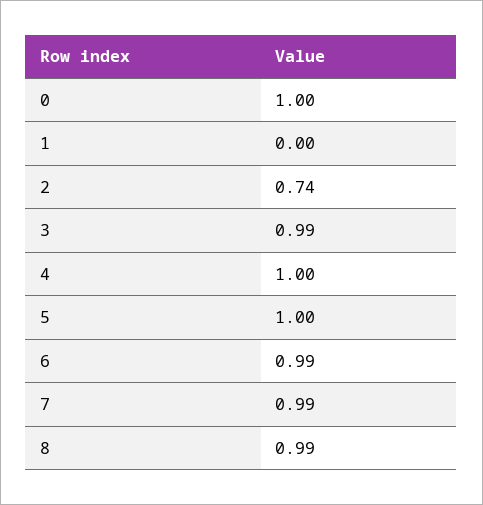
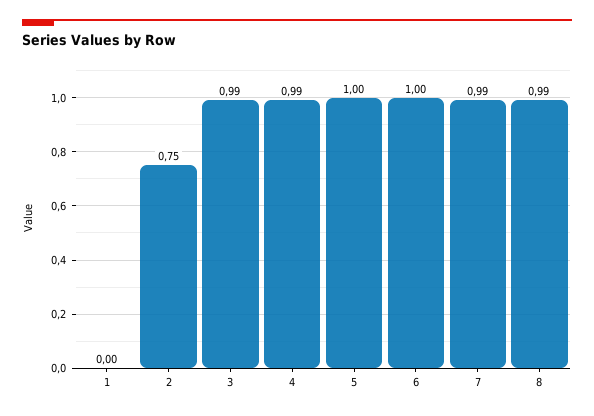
  {
-   "0": 1,
    "1": 0,
-   "2": 0.74,
+   "2": 0.75,
    "3": 0.99,
-   "4": 1,
+   "4": 0.99,
    "5": 1,
-   "6": 0.99,
+   "6": 1,
    "7": 0.99,
    "8": 0.99
  }

